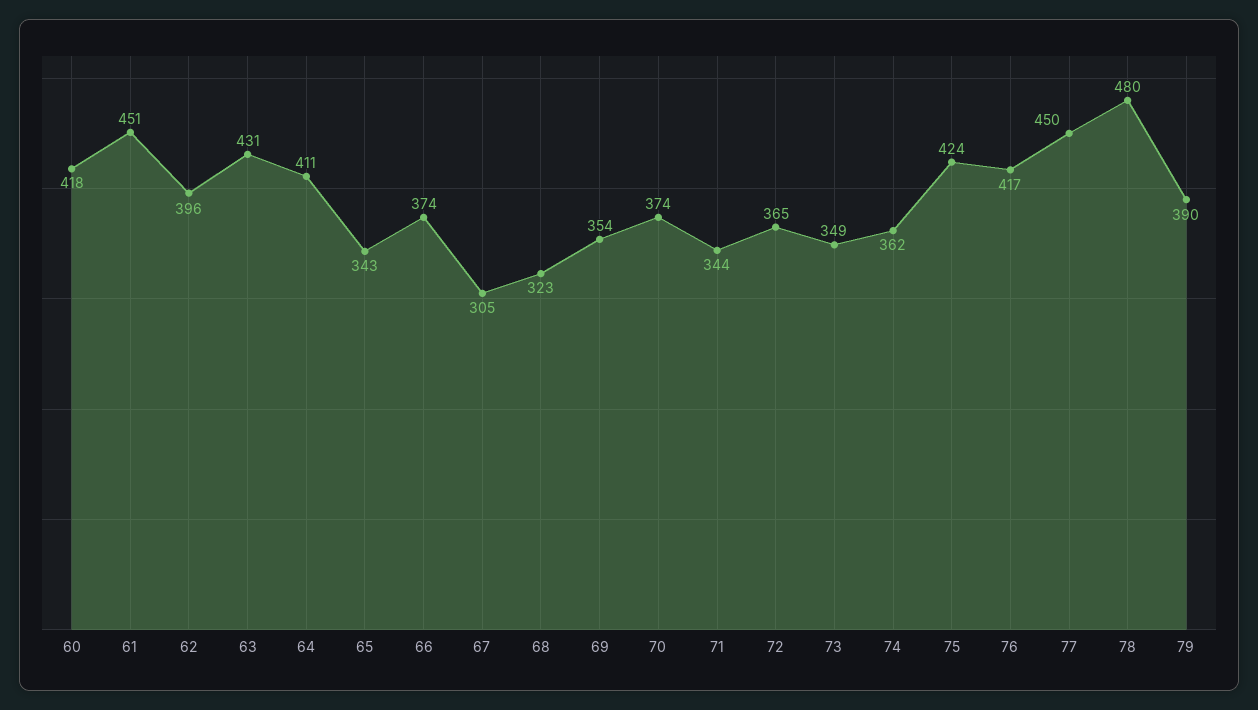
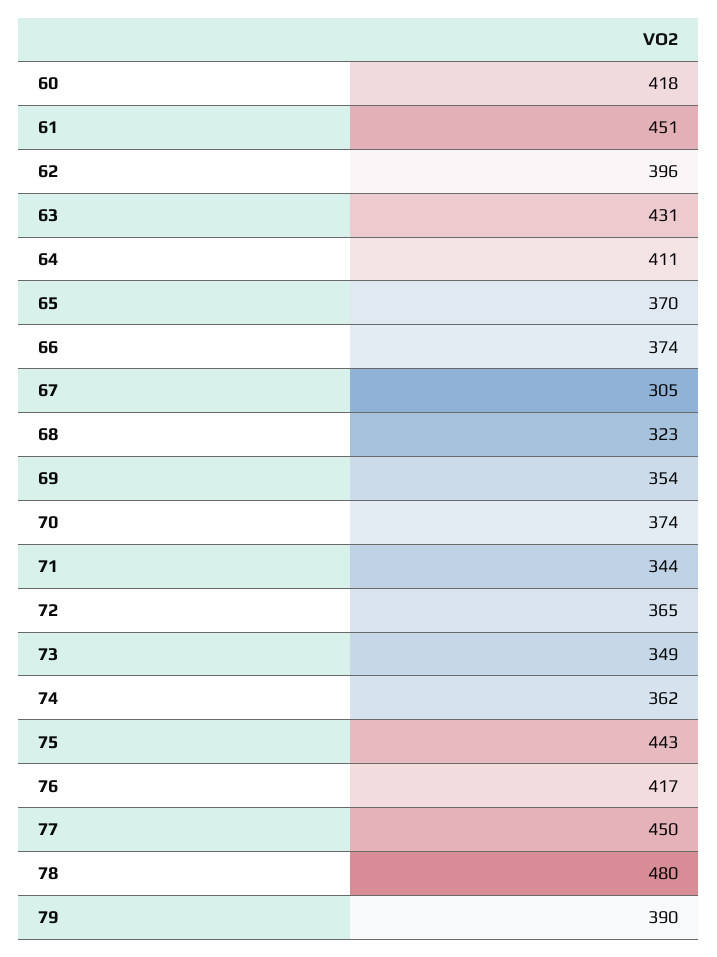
  {
    "60": 418,
    "61": 451,
    "62": 396,
    "63": 431,
    "64": 411,
-   "65": 343,
+   "65": 370,
    "66": 374,
    "67": 305,
    "68": 323,
    "69": 354,
    "70": 374,
    "71": 344,
    "72": 365,
    "73": 349,
    "74": 362,
-   "75": 424,
+   "75": 443,
    "76": 417,
    "77": 450,
    "78": 480,
    "79": 390
  }

